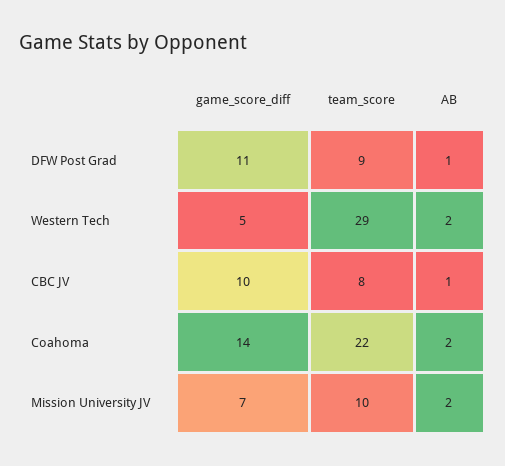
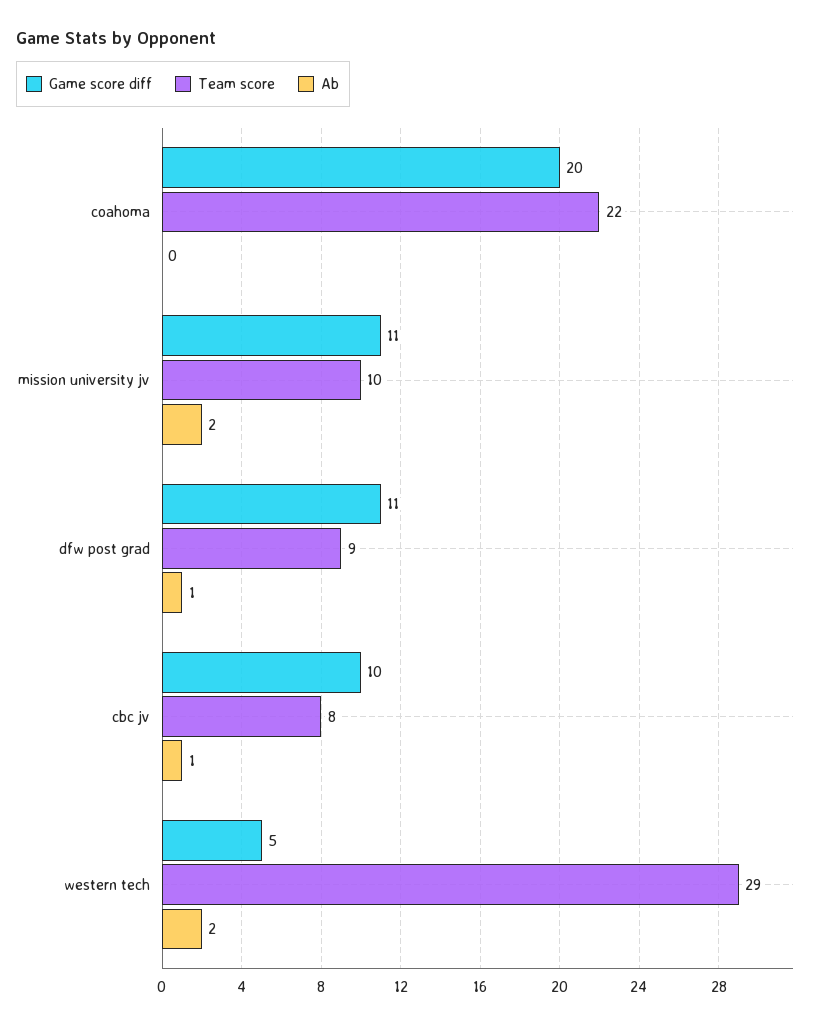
  {
    "game_score_diff": {
      "DFW Post Grad": 11,
      "Western Tech": 5,
      "CBC JV": 10,
-     "Coahoma": 14,
+     "Coahoma": 20,
-     "Mission University JV": 7
+     "Mission University JV": 11
    },
    "team_score": {
      "DFW Post Grad": 9,
      "Western Tech": 29,
      "CBC JV": 8,
      "Coahoma": 22,
      "Mission University JV": 10
    },
    "AB": {
      "DFW Post Grad": 1,
      "Western Tech": 2,
      "CBC JV": 1,
-     "Coahoma": 2,
+     "Coahoma": 0,
      "Mission University JV": 2
    }
  }

